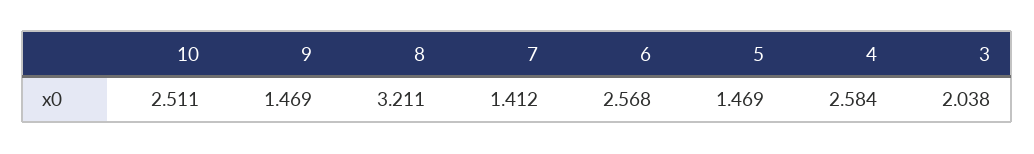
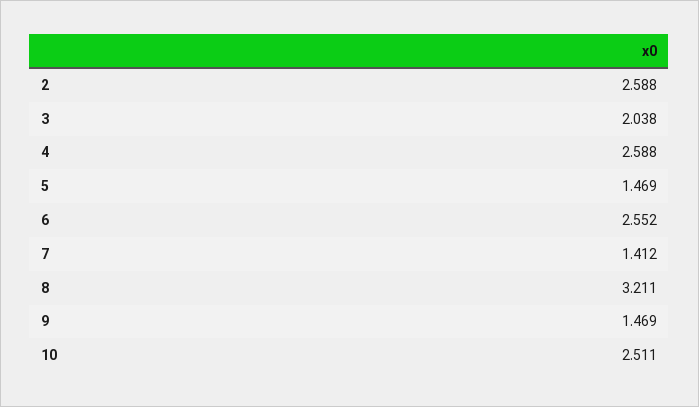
  {
    "10": 2.511,
    "9": 1.469,
    "8": 3.211,
    "7": 1.412,
-   "6": 2.568,
+   "6": 2.552,
    "5": 1.469,
-   "4": 2.584,
+   "4": 2.588,
-   "3": 2.038
+   "3": 2.038,
+   "2": 2.588
  }

